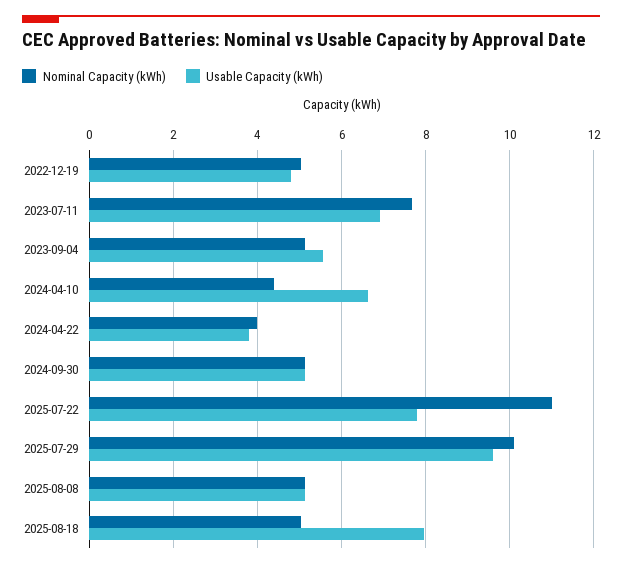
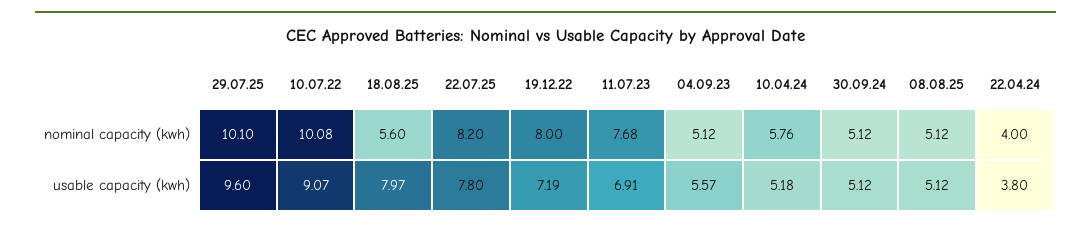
  {
    "Nominal Capacity (kWh)": {
-     "2022-12-19": 5,
+     "2022-12-19": 8,
      "2023-07-11": 7.68,
      "2023-09-04": 5.12,
-     "2024-04-10": 4.4,
+     "2024-04-10": 5.76,
      "2024-04-22": 4,
      "2024-09-30": 5.12,
-     "2025-07-22": 11,
+     "2025-07-22": 8.2,
      "2025-07-29": 10.1,
      "2025-08-08": 5.12,
-     "2025-08-18": 5
+     "2025-08-18": 5.6,
+     "10.07.22": 10.08
    },
    "Usable Capacity (kWh)": {
-     "2022-12-19": 4.8,
+     "2022-12-19": 7.19,
      "2023-07-11": 6.91,
      "2023-09-04": 5.57,
-     "2024-04-10": 6.6,
+     "2024-04-10": 5.18,
      "2024-04-22": 3.8,
      "2024-09-30": 5.12,
      "2025-07-22": 7.8,
      "2025-07-29": 9.6,
      "2025-08-08": 5.12,
-     "2025-08-18": 7.97
+     "2025-08-18": 7.97,
+     "10.07.22": 9.07
    }
  }

